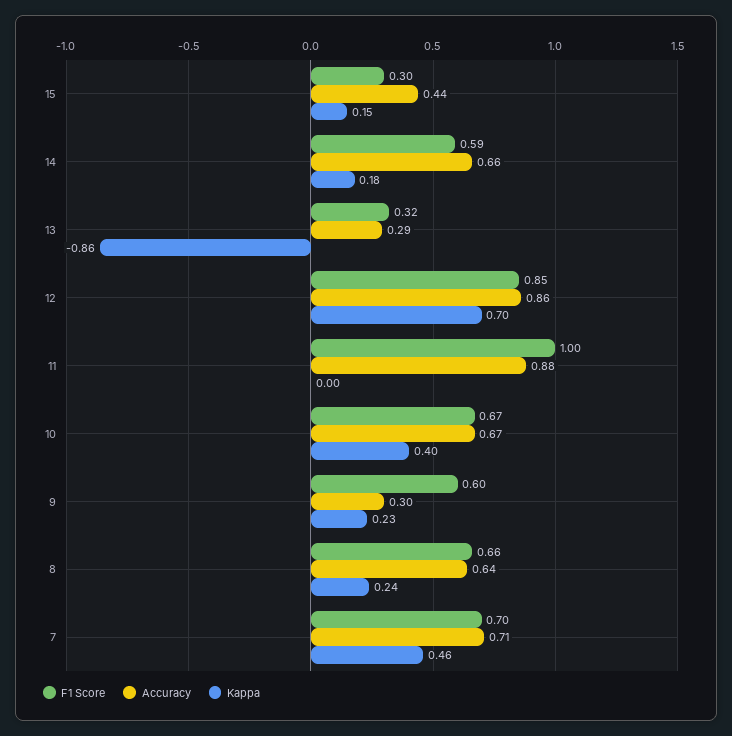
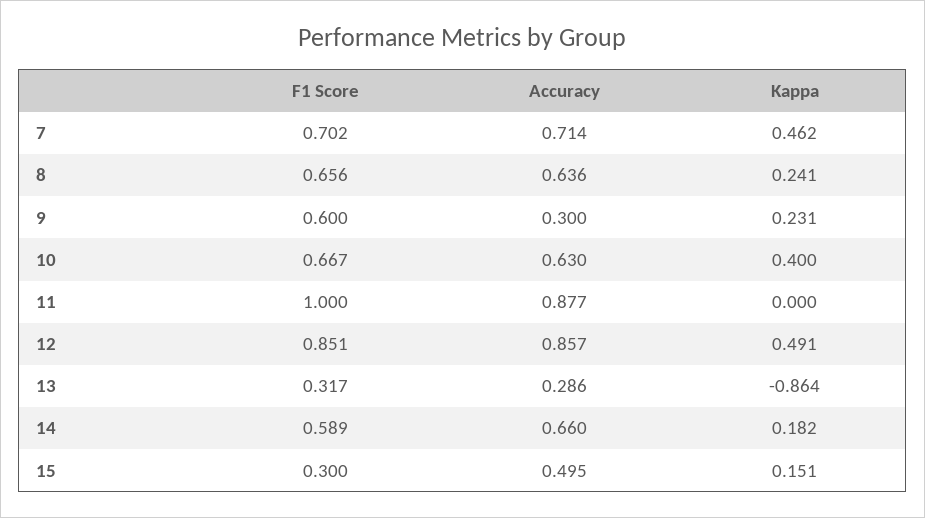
  {
    "F1 Score": {
      "15": 0.3,
      "14": 0.589,
      "13": 0.317,
      "12": 0.851,
      "11": 1,
      "10": 0.667,
      "9": 0.6,
      "8": 0.656,
      "7": 0.702
    },
    "Accuracy": {
-     "15": 0.44,
+     "15": 0.495,
      "14": 0.66,
      "13": 0.286,
      "12": 0.857,
      "11": 0.877,
-     "10": 0.67,
+     "10": 0.63,
      "9": 0.3,
      "8": 0.636,
      "7": 0.714
    },
    "Kappa": {
      "15": 0.151,
      "14": 0.182,
      "13": -0.864,
-     "12": 0.7,
+     "12": 0.491,
      "11": 0,
      "10": 0.4,
      "9": 0.231,
      "8": 0.241,
      "7": 0.462
    }
  }

